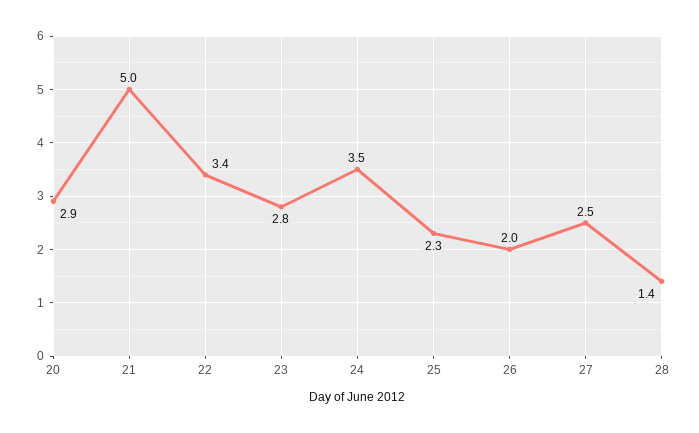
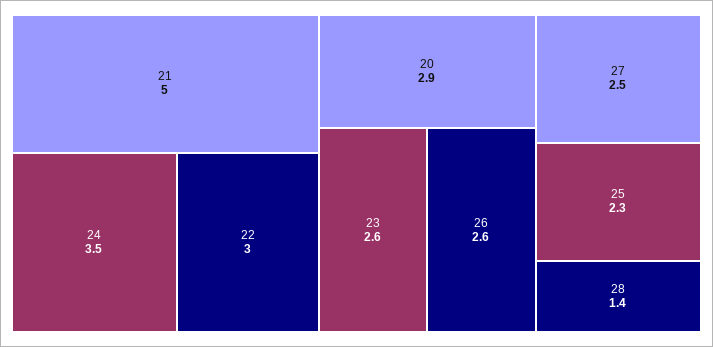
  {
    "20": 2.9,
    "21": 5,
-   "22": 3.4,
+   "22": 3,
-   "23": 2.8,
+   "23": 2.6,
    "24": 3.5,
    "25": 2.3,
-   "26": 2,
+   "26": 2.6,
    "27": 2.5,
    "28": 1.4
  }

